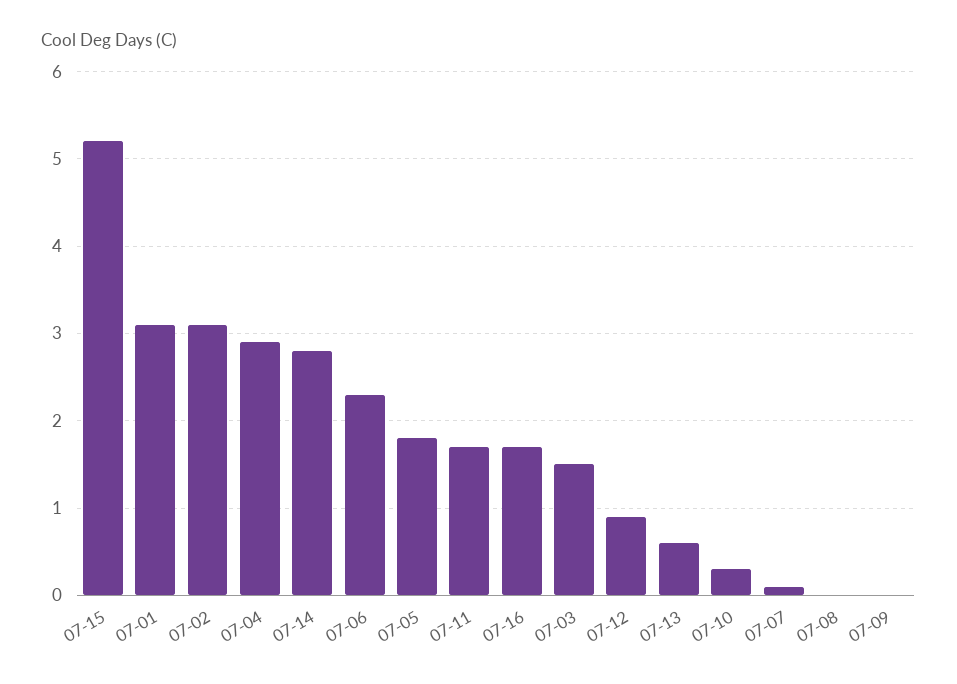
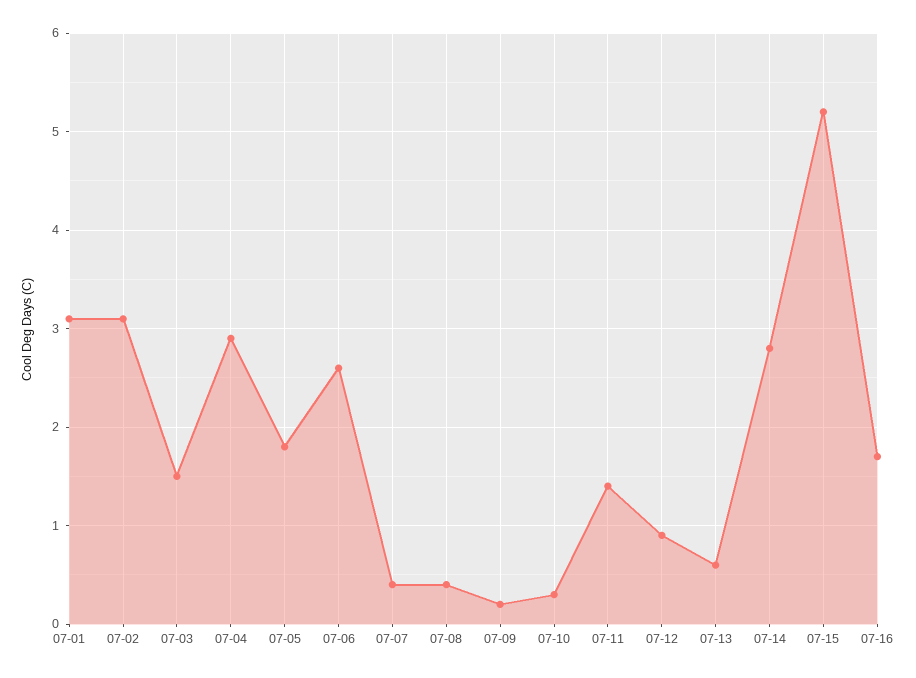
  {
    "07-15": 5.2,
    "07-01": 3.1,
    "07-02": 3.1,
    "07-04": 2.9,
    "07-14": 2.8,
-   "07-06": 2.3,
+   "07-06": 2.6,
    "07-05": 1.8,
-   "07-11": 1.7,
+   "07-11": 1.4,
    "07-16": 1.7,
    "07-03": 1.5,
    "07-12": 0.9,
    "07-13": 0.6,
    "07-10": 0.3,
-   "07-07": 0.1,
+   "07-07": 0.4,
-   "07-08": 0,
+   "07-08": 0.4,
-   "07-09": 0
+   "07-09": 0.2
  }

